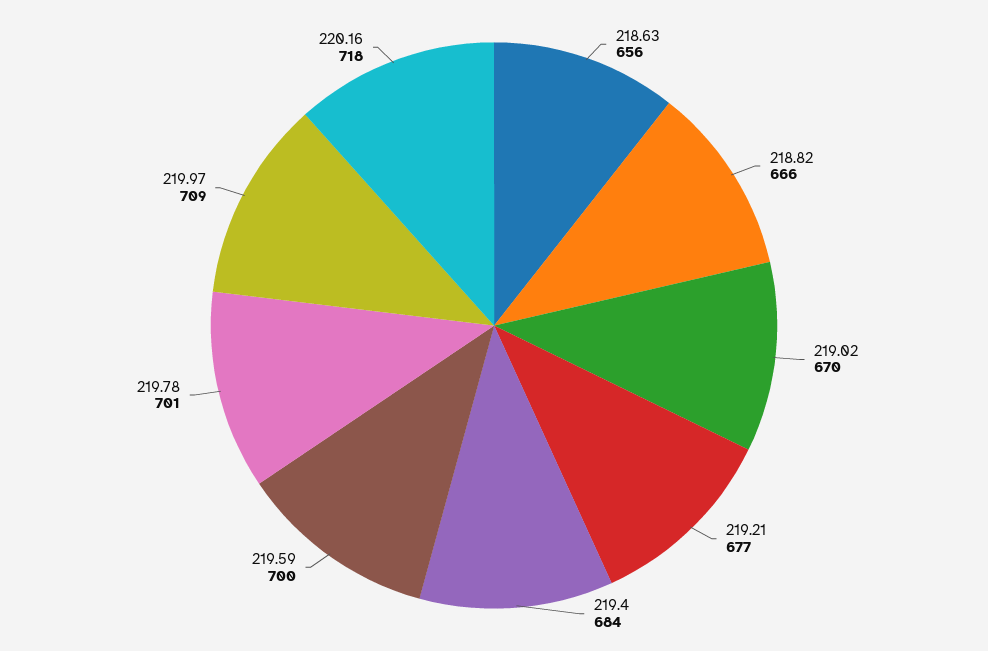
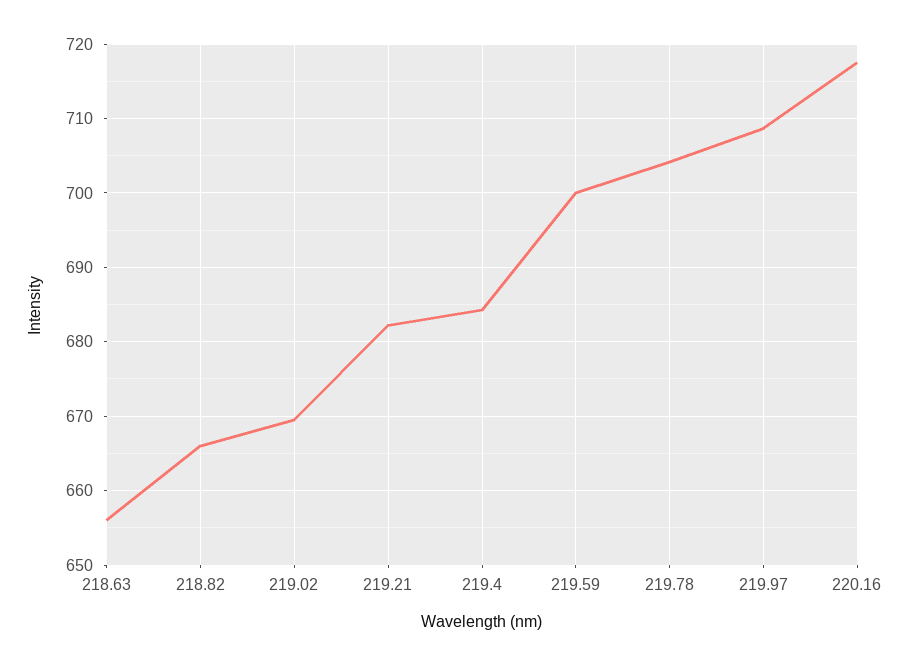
  {
    "218.63": 656,
    "218.82": 666,
    "219.02": 670,
-   "219.21": 677,
+   "219.21": 682,
    "219.4": 684,
    "219.59": 700,
-   "219.78": 701,
+   "219.78": 704,
    "219.97": 709,
    "220.16": 718
  }

